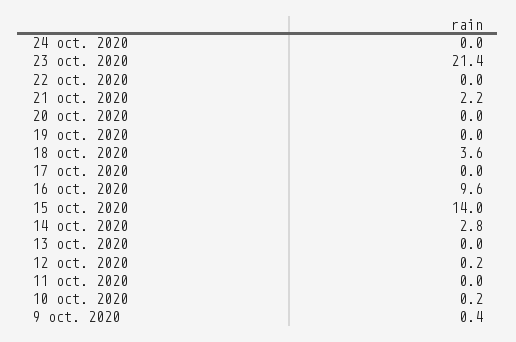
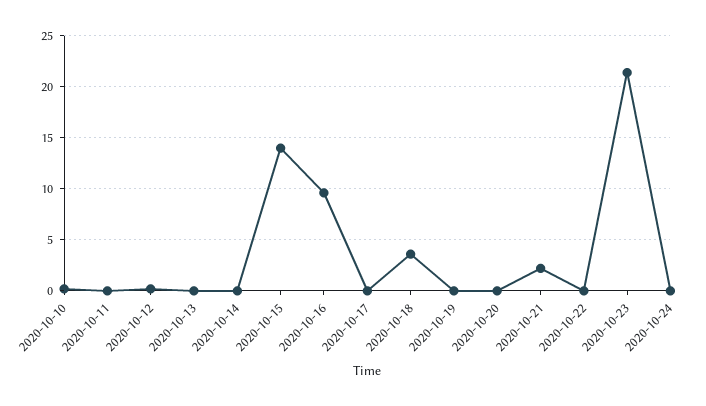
  {
    "24 oct. 2020": 0,
    "23 oct. 2020": 21.4,
    "22 oct. 2020": 0,
    "21 oct. 2020": 2.2,
    "20 oct. 2020": 0,
    "19 oct. 2020": 0,
    "18 oct. 2020": 3.6,
    "17 oct. 2020": 0,
    "16 oct. 2020": 9.6,
    "15 oct. 2020": 14,
-   "14 oct. 2020": 2.8,
+   "14 oct. 2020": 0,
    "13 oct. 2020": 0,
    "12 oct. 2020": 0.2,
    "11 oct. 2020": 0,
-   "10 oct. 2020": 0.2,
+   "10 oct. 2020": 0.2
-   "9 oct. 2020": 0.4
  }

